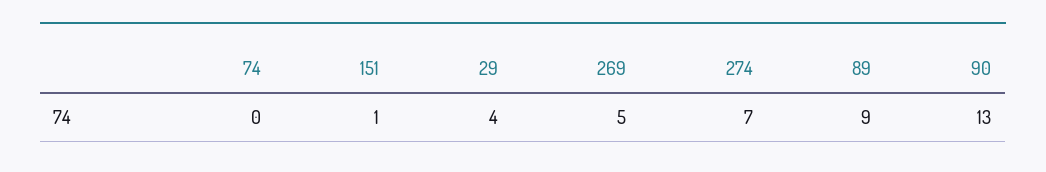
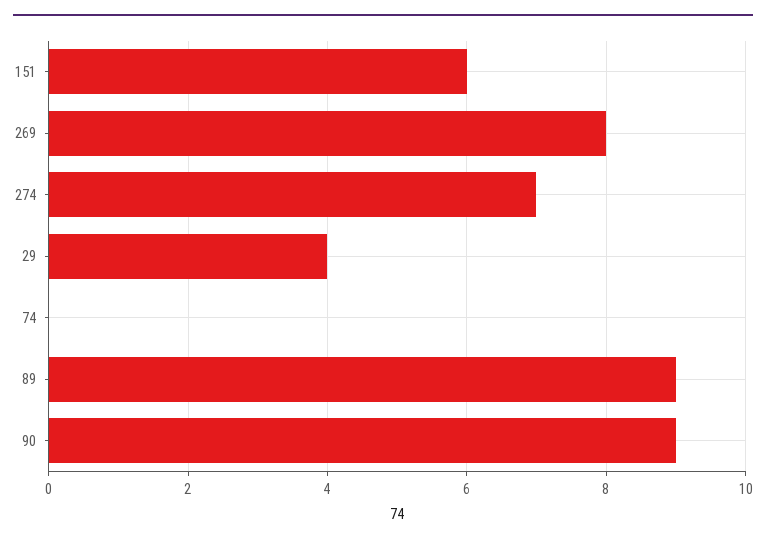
  {
    "74": 0,
-   "151": 1,
+   "151": 6,
    "29": 4,
-   "269": 5,
+   "269": 8,
    "274": 7,
    "89": 9,
-   "90": 13
+   "90": 9
  }

